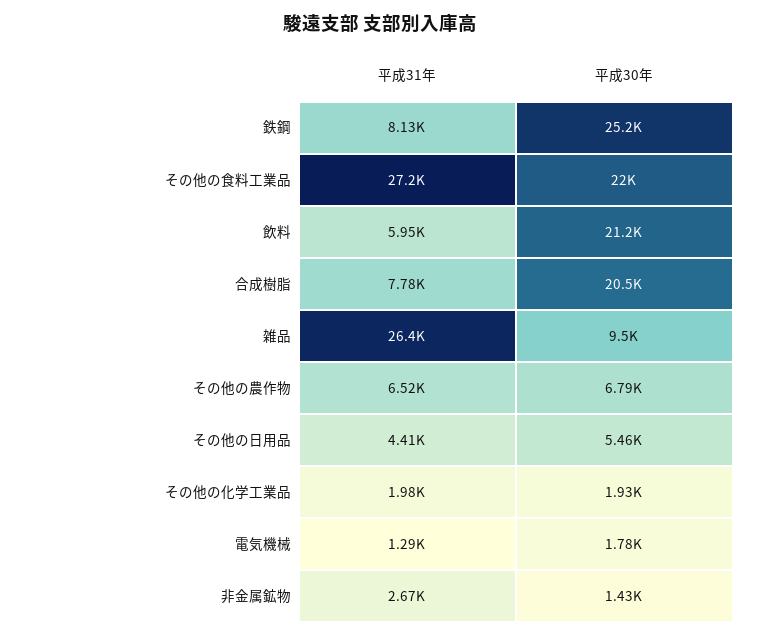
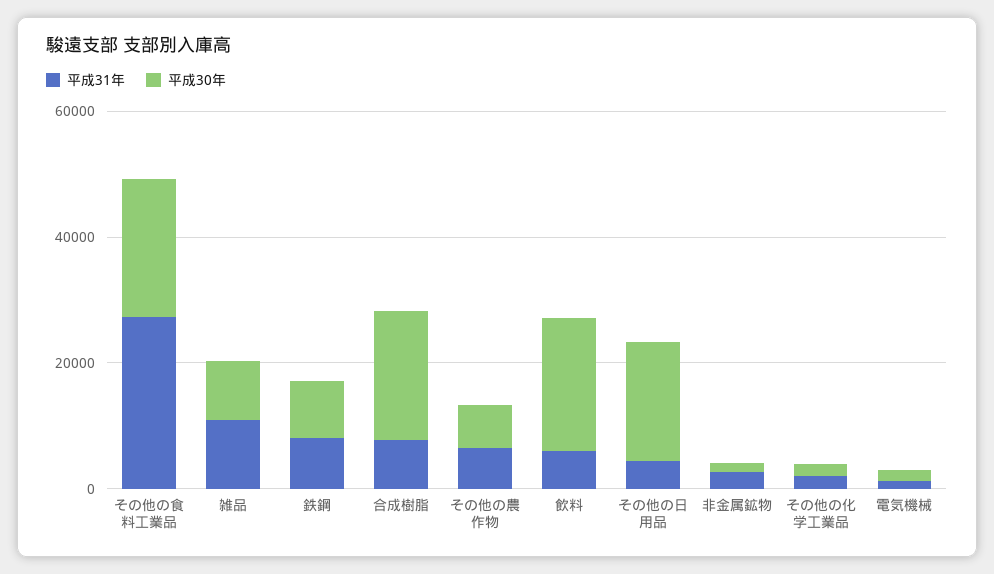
  {
    "平成31年": {
      "鉄鋼": 8130,
      "その他の食料工業品": 27200,
      "飲料": 5950,
      "合成樹脂": 7780,
-     "雑品": 26400,
+     "雑品": 10000,
      "その他の農作物": 6520,
      "その他の日用品": 4410,
      "その他の化学工業品": 1980,
      "電気機械": 1290,
      "非金属鉱物": 2670
    },
    "平成30年": {
-     "鉄鋼": 25200,
+     "鉄鋼": 10000,
      "その他の食料工業品": 22000,
      "飲料": 21200,
      "合成樹脂": 20500,
      "雑品": 9500,
      "その他の農作物": 6790,
-     "その他の日用品": 5460,
+     "その他の日用品": 20000,
      "その他の化学工業品": 1930,
      "電気機械": 1780,
      "非金属鉱物": 1430
    }
  }

